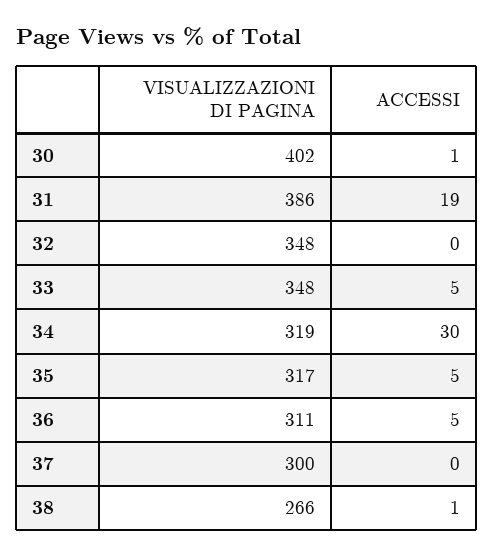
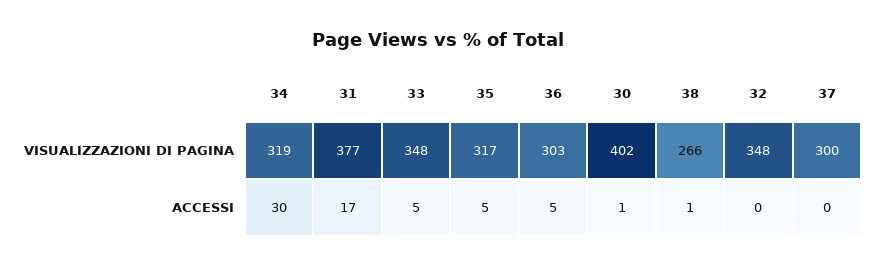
  {
    "VISUALIZZAZIONI DI PAGINA": {
      "30": 402,
-     "31": 386,
+     "31": 377,
      "32": 348,
      "33": 348,
      "34": 319,
      "35": 317,
-     "36": 311,
+     "36": 303,
      "37": 300,
      "38": 266
    },
    "ACCESSI": {
      "30": 1,
-     "31": 19,
+     "31": 17,
      "32": 0,
      "33": 5,
      "34": 30,
      "35": 5,
      "36": 5,
      "37": 0,
      "38": 1
    }
  }

